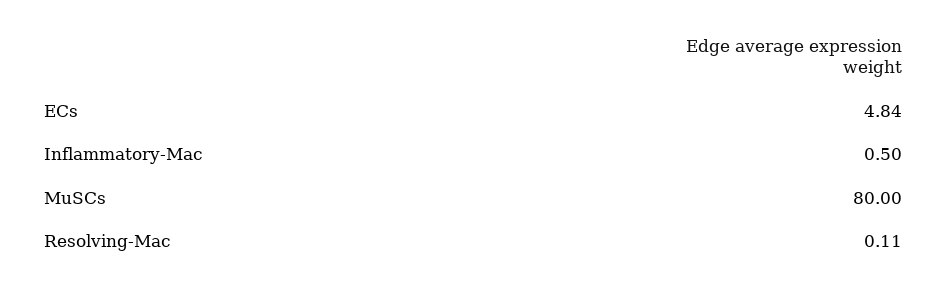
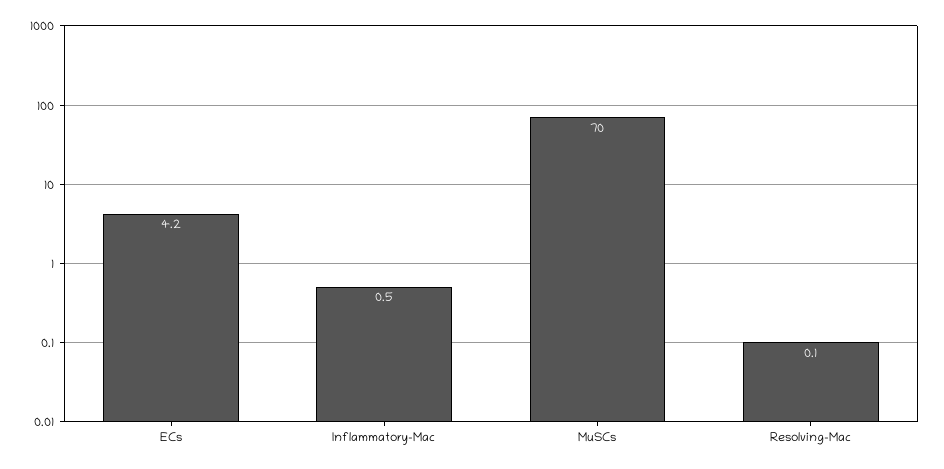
  {
-   "ECs": 4.84,
+   "ECs": 4.2,
    "Inflammatory-Mac": 0.5,
-   "MuSCs": 80,
+   "MuSCs": 70,
    "Resolving-Mac": 0.11
  }

